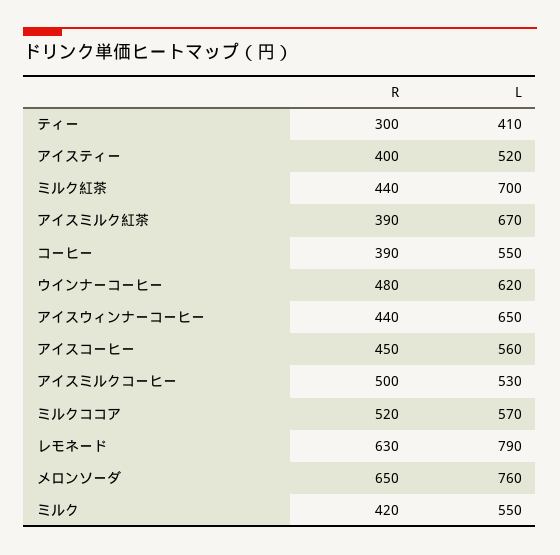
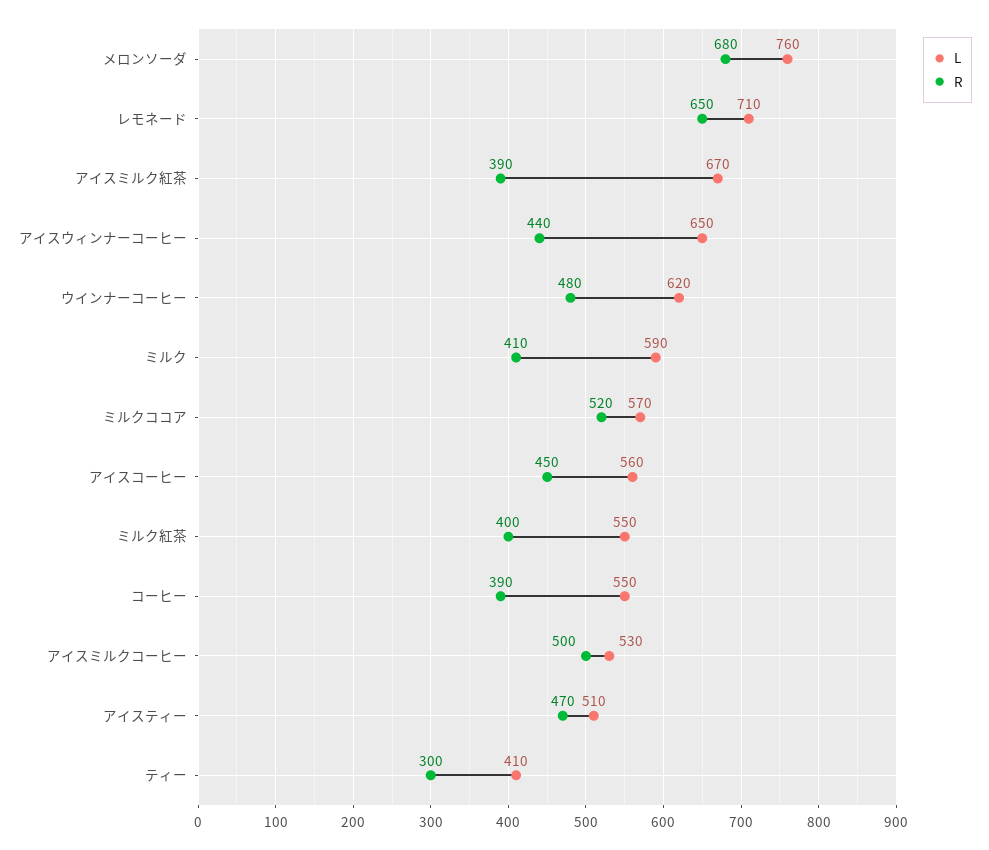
  {
    "R": {
      "ティー": 300,
-     "アイスティー": 400,
+     "アイスティー": 470,
-     "ミルク紅茶": 440,
+     "ミルク紅茶": 400,
      "アイスミルク紅茶": 390,
      "コーヒー": 390,
      "ウインナーコーヒー": 480,
      "アイスウィンナーコーヒー": 440,
      "アイスコーヒー": 450,
      "アイスミルクコーヒー": 500,
      "ミルクココア": 520,
-     "レモネード": 630,
+     "レモネード": 650,
-     "メロンソーダ": 650,
+     "メロンソーダ": 680,
-     "ミルク": 420
+     "ミルク": 410
    },
    "L": {
      "ティー": 410,
-     "アイスティー": 520,
+     "アイスティー": 510,
-     "ミルク紅茶": 700,
+     "ミルク紅茶": 550,
      "アイスミルク紅茶": 670,
      "コーヒー": 550,
      "ウインナーコーヒー": 620,
      "アイスウィンナーコーヒー": 650,
      "アイスコーヒー": 560,
      "アイスミルクコーヒー": 530,
      "ミルクココア": 570,
-     "レモネード": 790,
+     "レモネード": 710,
      "メロンソーダ": 760,
-     "ミルク": 550
+     "ミルク": 590
    }
  }

